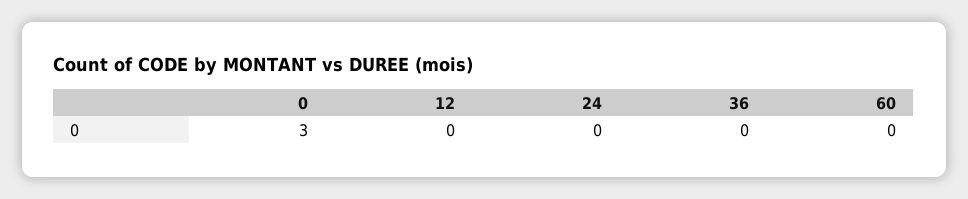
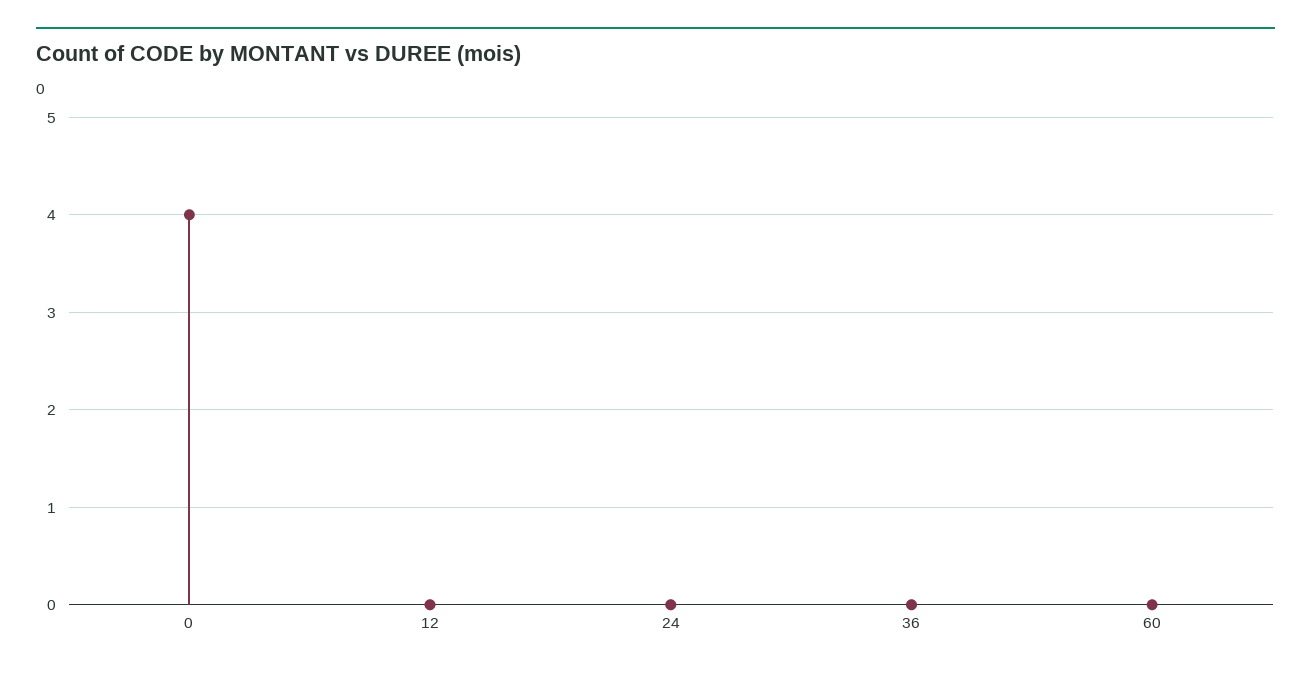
  {
-   "0": 3,
+   "0": 4,
    "12": 0,
    "24": 0,
    "36": 0,
    "60": 0
  }

